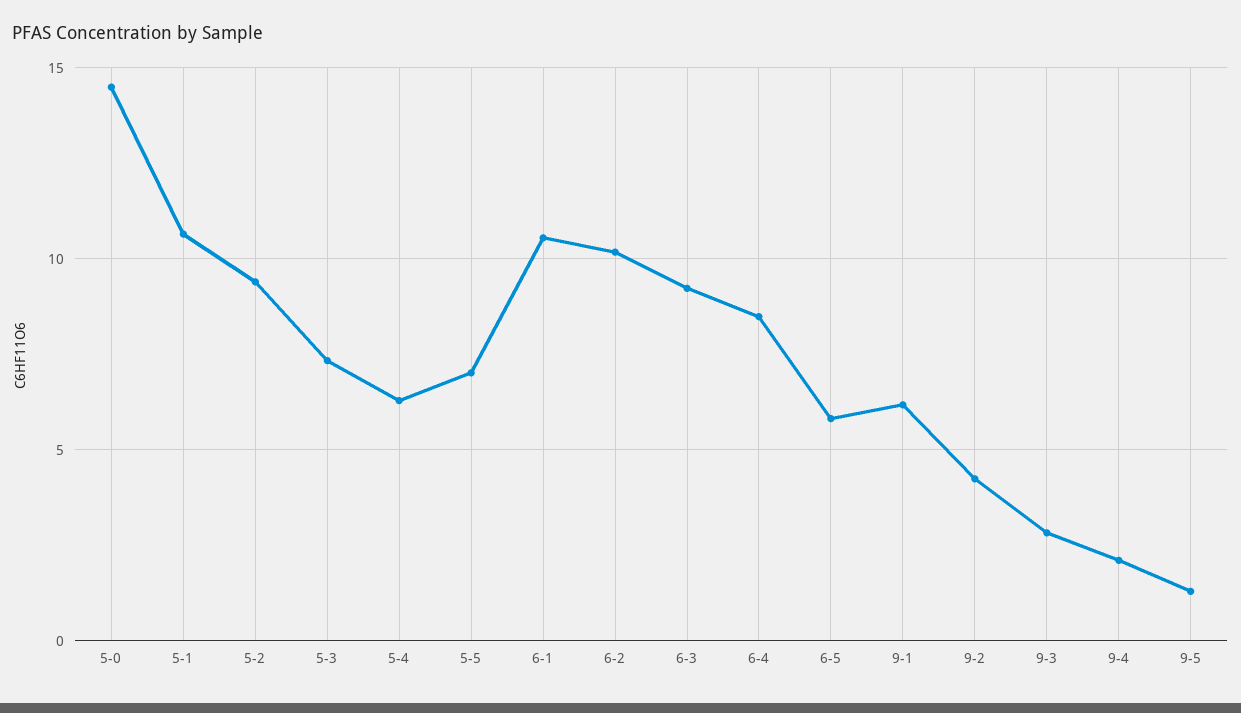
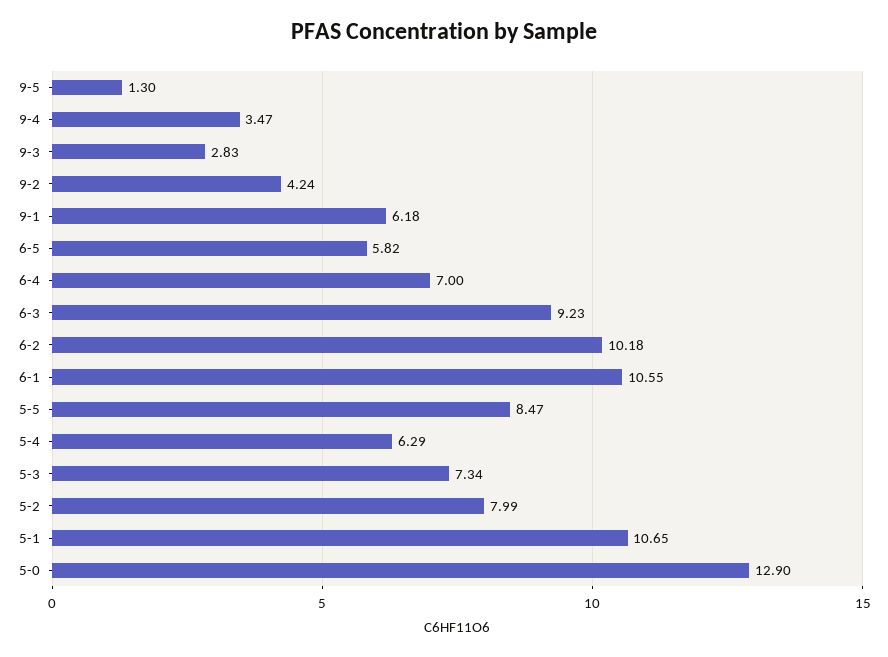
  {
-   "5-0": 14.5,
+   "5-0": 12.9,
    "5-1": 10.65,
-   "5-2": 9.5,
+   "5-2": 7.99,
    "5-3": 7.34,
    "5-4": 6.29,
-   "5-5": 7,
+   "5-5": 8.47,
    "6-1": 10.55,
    "6-2": 10.18,
    "6-3": 9.23,
-   "6-4": 8.5,
+   "6-4": 7,
    "6-5": 5.82,
    "9-1": 6.18,
    "9-2": 4.24,
    "9-3": 2.83,
-   "9-4": 2,
+   "9-4": 3.47,
    "9-5": 1.3
  }

